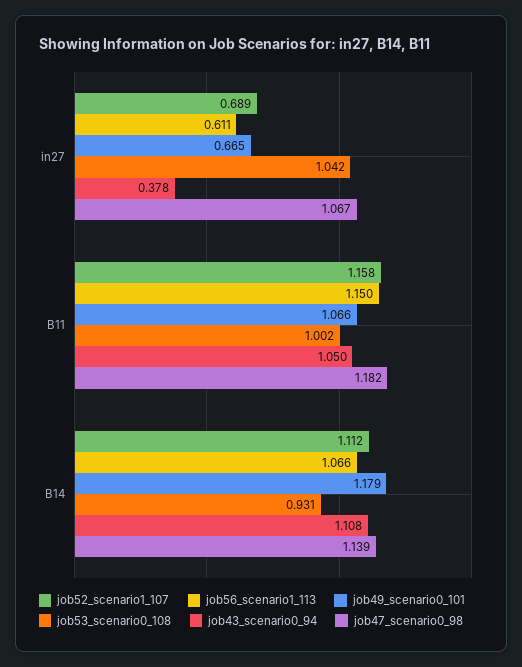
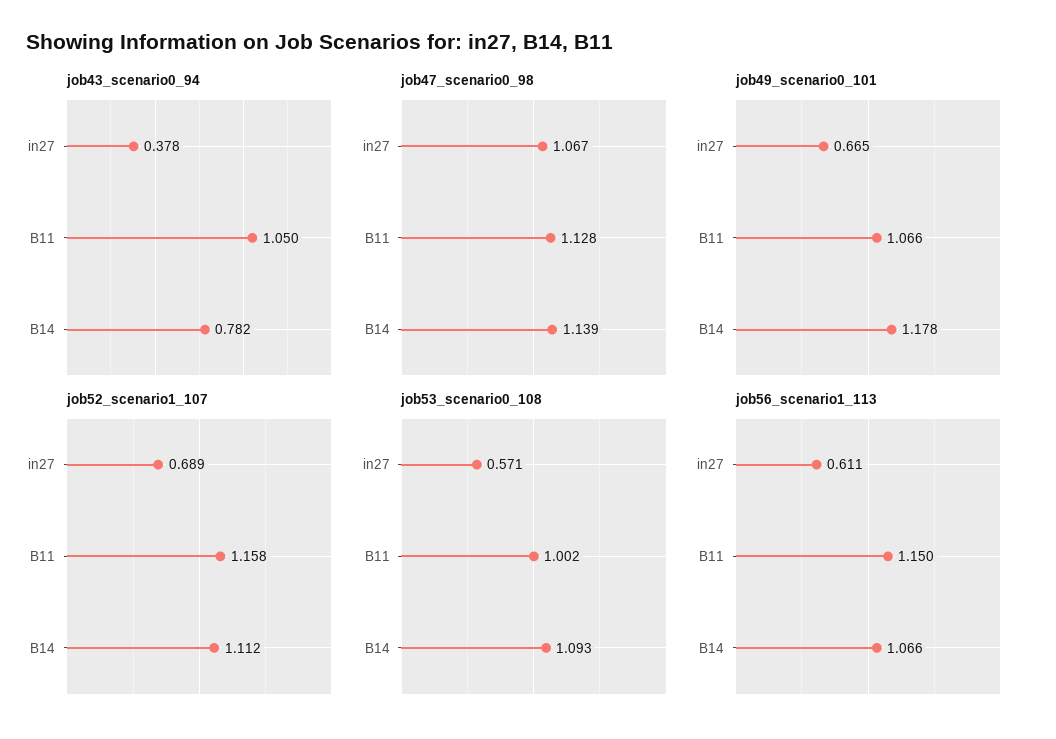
  {
    "job52_scenario1_107": {
      "in27": 0.689,
      "B11": 1.158,
      "B14": 1.112
    },
    "job56_scenario1_113": {
      "in27": 0.611,
      "B11": 1.15,
      "B14": 1.066
    },
    "job49_scenario0_101": {
      "in27": 0.665,
      "B11": 1.066,
-     "B14": 1.179
+     "B14": 1.178
    },
    "job53_scenario0_108": {
-     "in27": 1.042,
+     "in27": 0.571,
      "B11": 1.002,
-     "B14": 0.931
+     "B14": 1.093
    },
    "job43_scenario0_94": {
      "in27": 0.378,
      "B11": 1.05,
-     "B14": 1.108
+     "B14": 0.782
    },
    "job47_scenario0_98": {
      "in27": 1.067,
-     "B11": 1.182,
+     "B11": 1.128,
      "B14": 1.139
    }
  }

